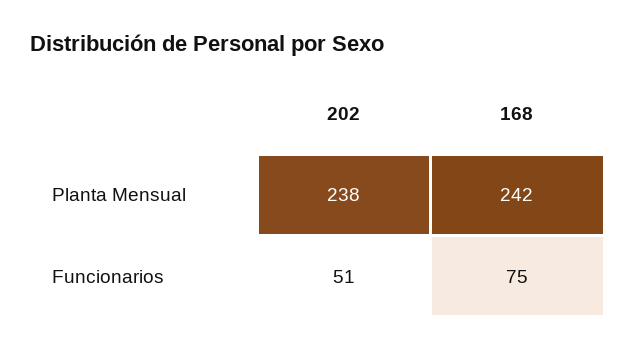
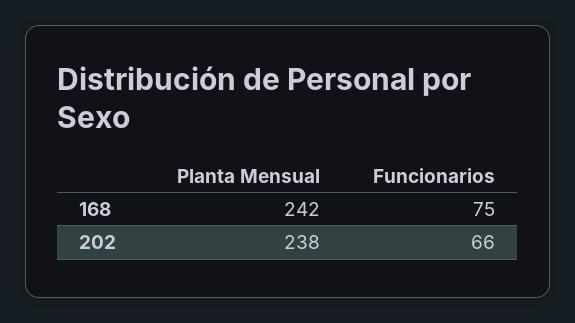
  {
    "202": {
      "Planta Mensual": 238,
-     "Funcionarios": 51
+     "Funcionarios": 66
    },
    "168": {
      "Planta Mensual": 242,
      "Funcionarios": 75
    }
  }

